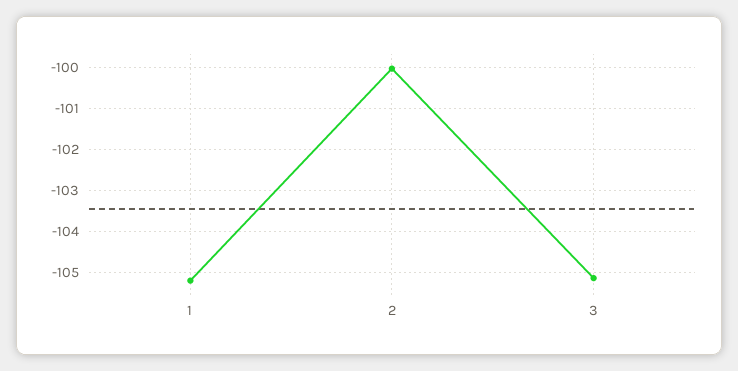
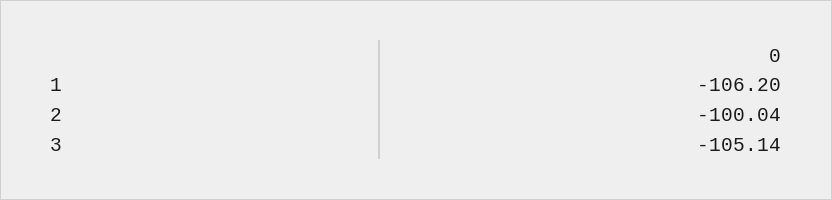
  {
-   "1": -105.2,
+   "1": -106.2,
    "2": -100.04,
    "3": -105.14
  }

